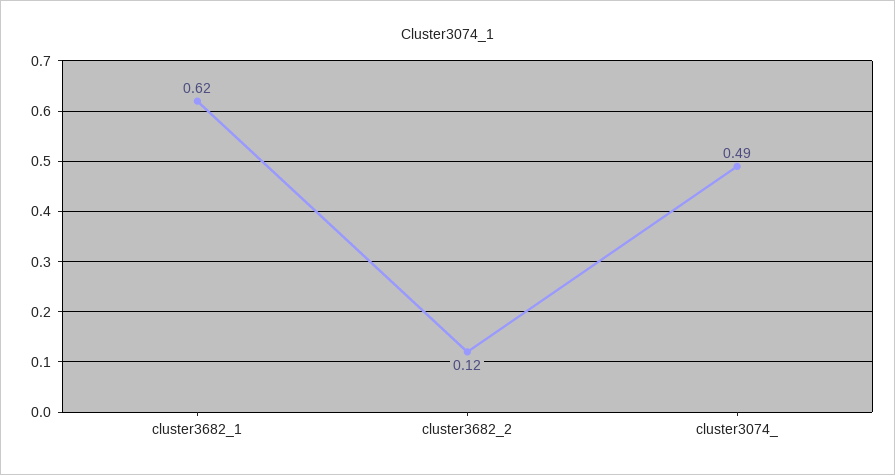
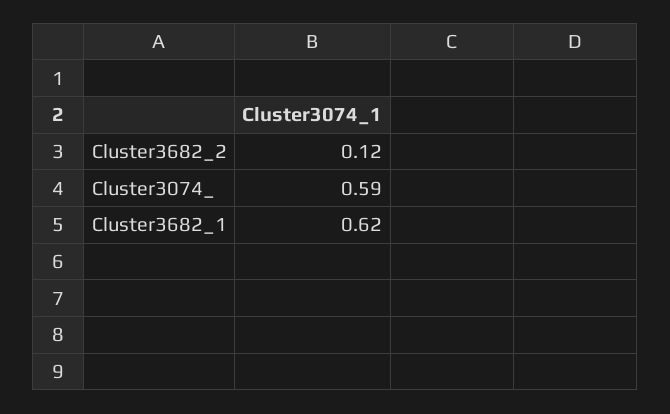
  {
    "cluster3682_1": 0.62,
    "cluster3682_2": 0.12,
-   "cluster3074_": 0.49
+   "cluster3074_": 0.59
  }

